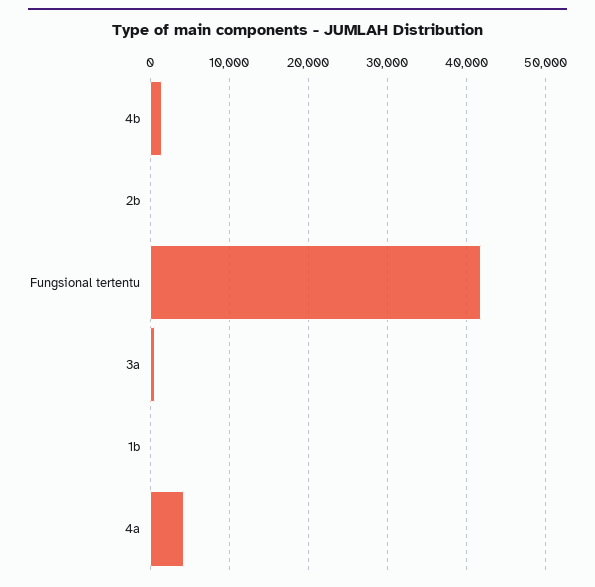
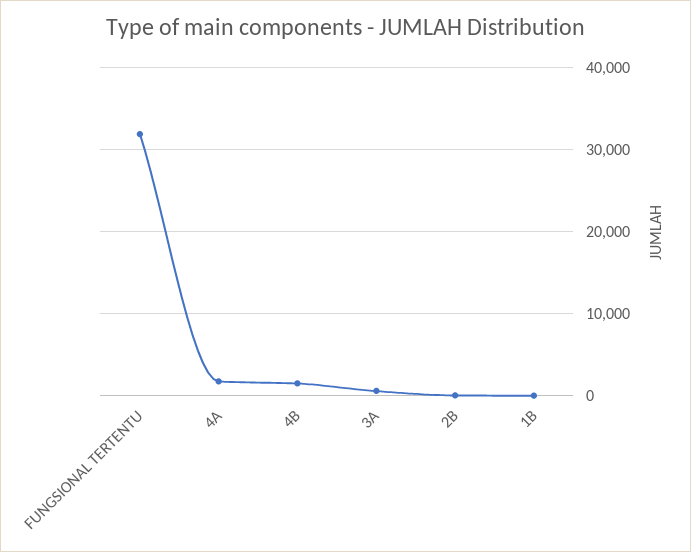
  {
    "4b": 1000,
    "2b": 0,
-   "Fungsional tertentu": 42000,
+   "Fungsional tertentu": 32000,
    "3a": 1000,
    "1b": 0,
-   "4a": 4000
+   "4a": 2000
  }

